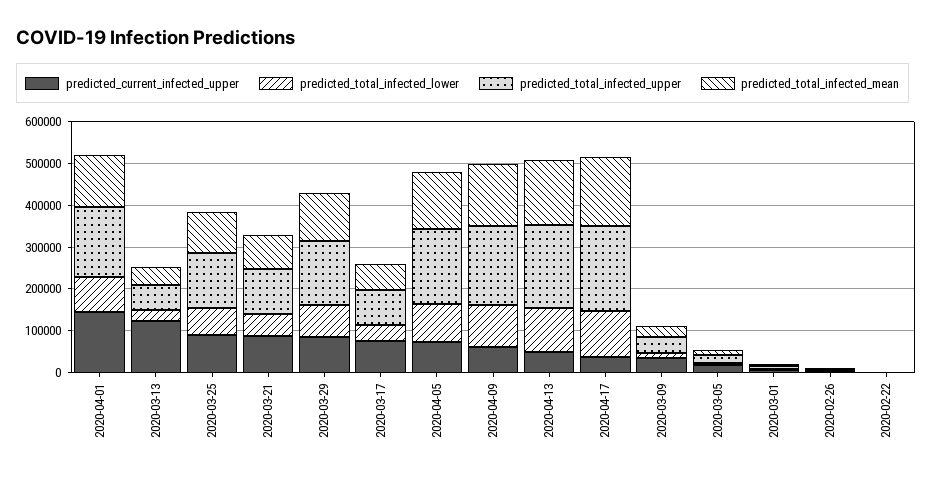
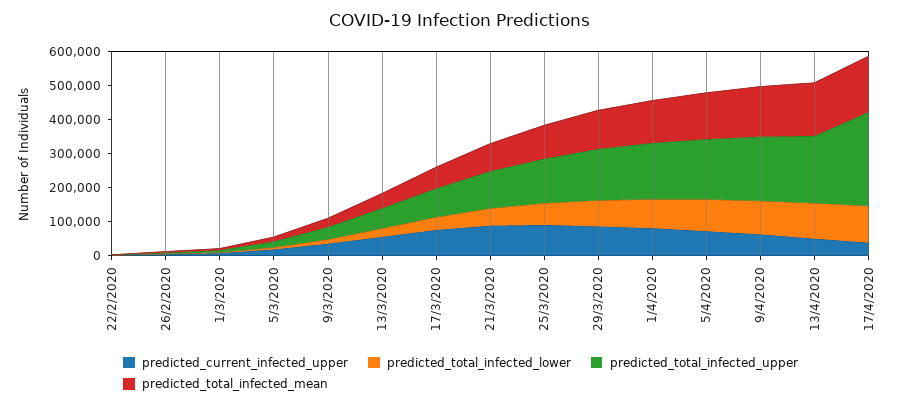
  {
    "predicted_current_infected_upper": {
-     "2020-04-01": 140000,
+     "2020-04-01": 75000,
-     "2020-03-13": 120000,
+     "2020-03-13": 50000,
      "2020-03-25": 80000,
      "2020-03-21": 80000,
      "2020-03-29": 80000,
      "2020-03-17": 80000,
      "2020-04-05": 80000,
      "2020-04-09": 60000,
      "2020-04-13": 60000,
      "2020-04-17": 40000,
      "2020-03-09": 40000,
      "2020-03-05": 20000,
      "2020-03-01": 0,
      "2020-02-26": 0,
      "2020-02-22": 0
    },
    "predicted_total_infected_lower": {
      "2020-04-01": 80000,
      "2020-03-13": 20000,
      "2020-03-25": 60000,
      "2020-03-21": 60000,
      "2020-03-29": 80000,
      "2020-03-17": 40000,
      "2020-04-05": 100000,
      "2020-04-09": 100000,
      "2020-04-13": 100000,
      "2020-04-17": 100000,
      "2020-03-09": 20000,
      "2020-03-05": 0,
      "2020-03-01": 0,
      "2020-02-26": 0,
      "2020-02-22": 0
    },
    "predicted_total_infected_upper": {
      "2020-04-01": 160000,
      "2020-03-13": 60000,
      "2020-03-25": 140000,
      "2020-03-21": 100000,
      "2020-03-29": 160000,
      "2020-03-17": 80000,
      "2020-04-05": 180000,
      "2020-04-09": 180000,
      "2020-04-13": 200000,
-     "2020-04-17": 200000,
+     "2020-04-17": 275000,
      "2020-03-09": 40000,
      "2020-03-05": 20000,
      "2020-03-01": 0,
      "2020-02-26": 0,
      "2020-02-22": 0
    },
    "predicted_total_infected_mean": {
      "2020-04-01": 120000,
      "2020-03-13": 40000,
      "2020-03-25": 100000,
      "2020-03-21": 80000,
      "2020-03-29": 120000,
      "2020-03-17": 60000,
      "2020-04-05": 140000,
      "2020-04-09": 140000,
      "2020-04-13": 160000,
      "2020-04-17": 160000,
      "2020-03-09": 20000,
      "2020-03-05": 20000,
      "2020-03-01": 0,
      "2020-02-26": 0,
      "2020-02-22": 0
    }
  }

